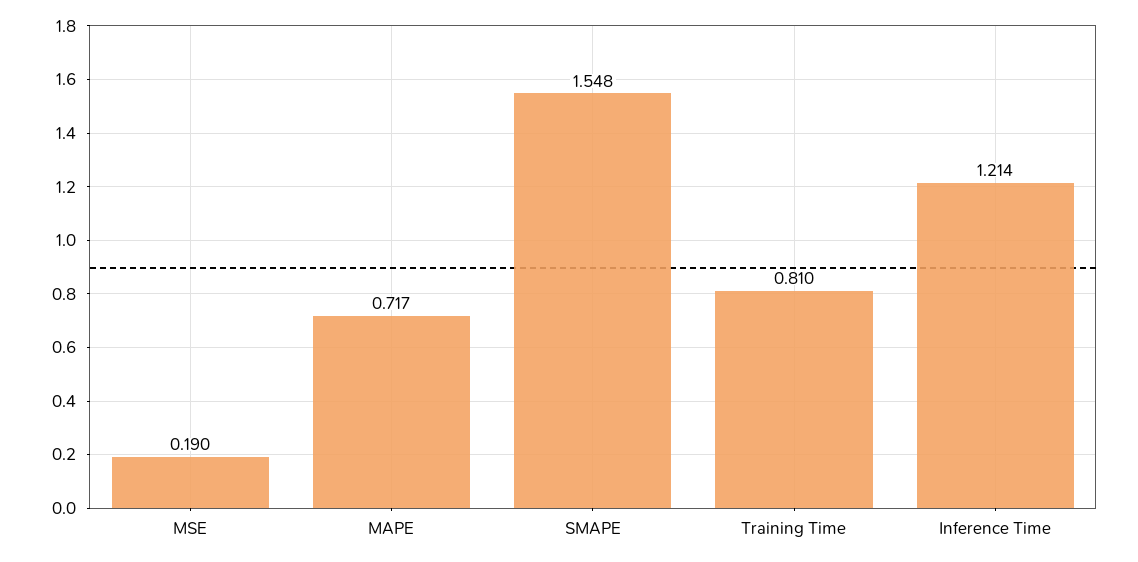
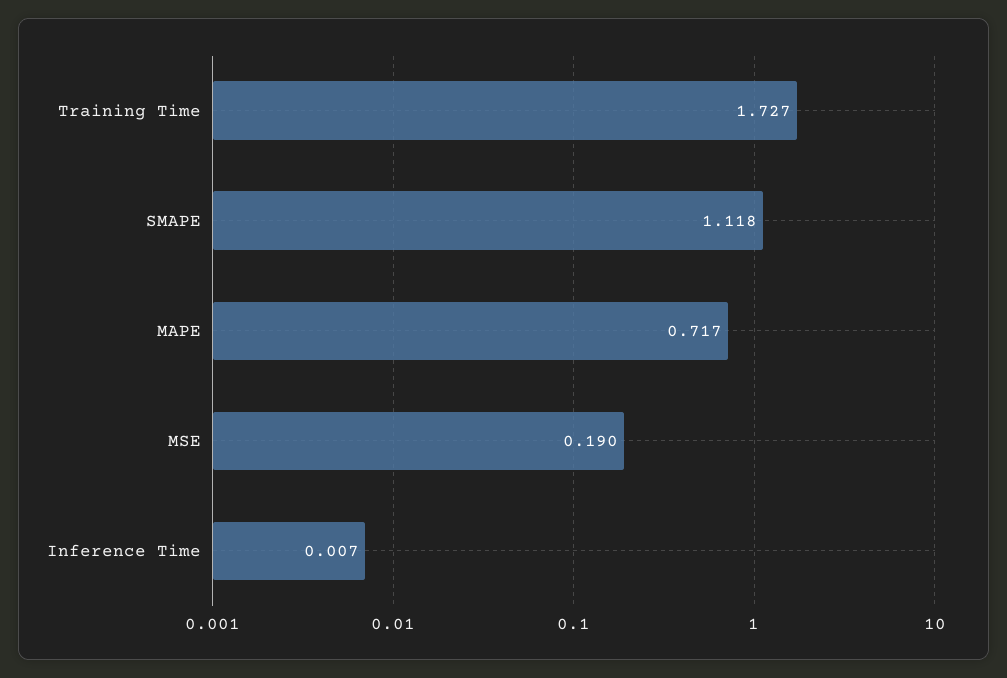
  {
    "MSE": 0.19,
    "MAPE": 0.717,
-   "SMAPE": 1.548,
+   "SMAPE": 1.118,
-   "Training Time": 0.81,
+   "Training Time": 1.727,
-   "Inference Time": 1.214
+   "Inference Time": 0.007
  }

